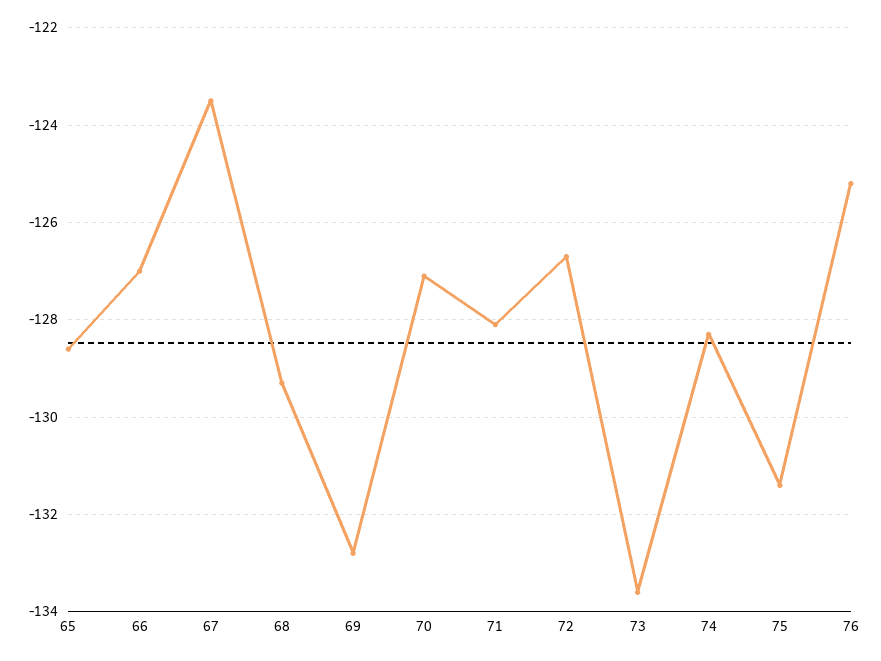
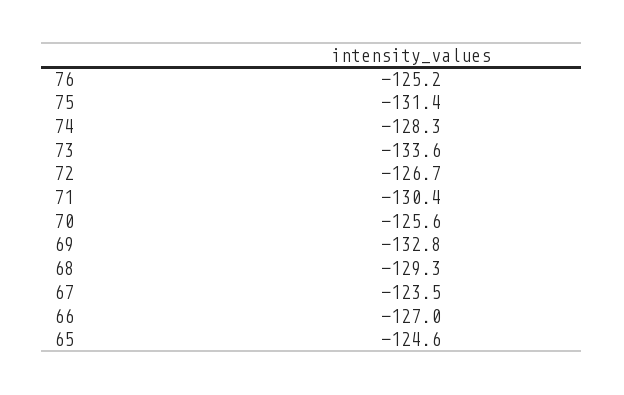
  {
-   "65": -128.5,
+   "65": -124.6,
    "66": -127,
    "67": -123.5,
    "68": -129.3,
    "69": -132.8,
-   "70": -127,
+   "70": -125.6,
-   "71": -128,
+   "71": -130.4,
    "72": -126.7,
    "73": -133.6,
    "74": -128.3,
    "75": -131.4,
    "76": -125.2
  }

